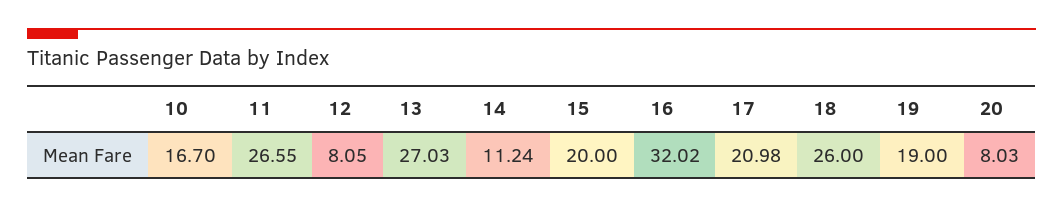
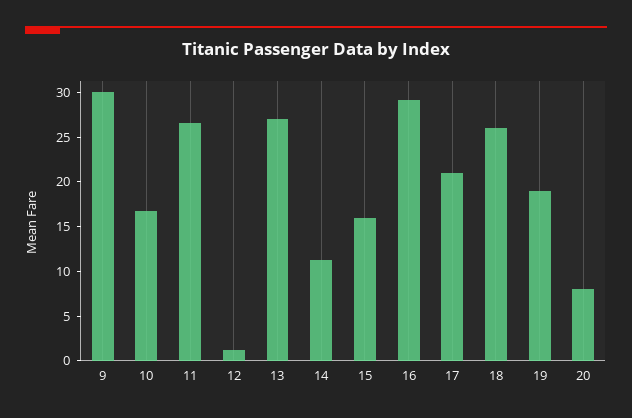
  {
    "10": 16.7,
    "11": 26.55,
-   "12": 8.05,
+   "12": 1,
    "13": 27.03,
    "14": 11.24,
-   "15": 20,
+   "15": 16,
-   "16": 32.02,
+   "16": 29,
    "17": 20.98,
    "18": 26,
    "19": 19,
-   "20": 8.03
+   "20": 8.03,
+   "9": 30
  }

